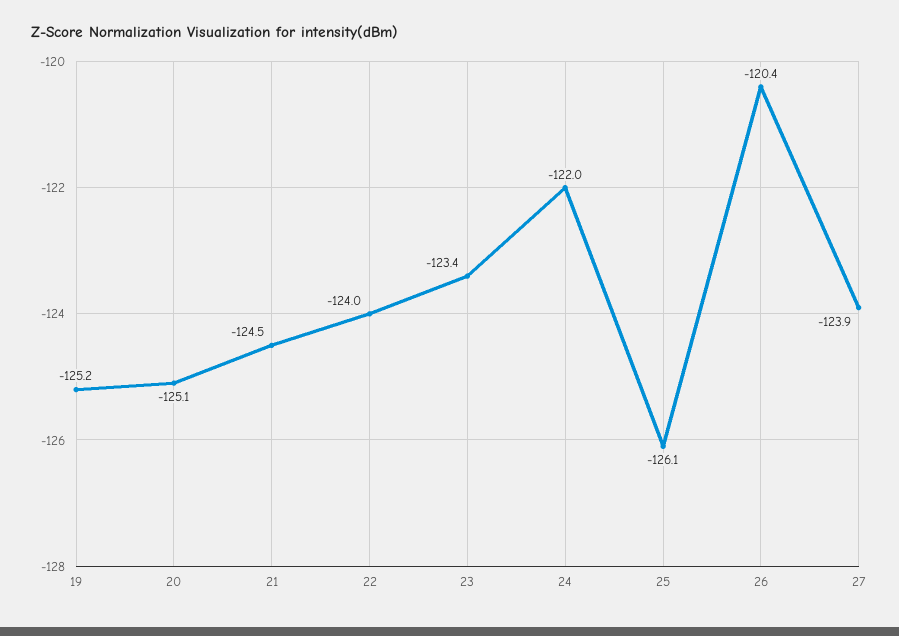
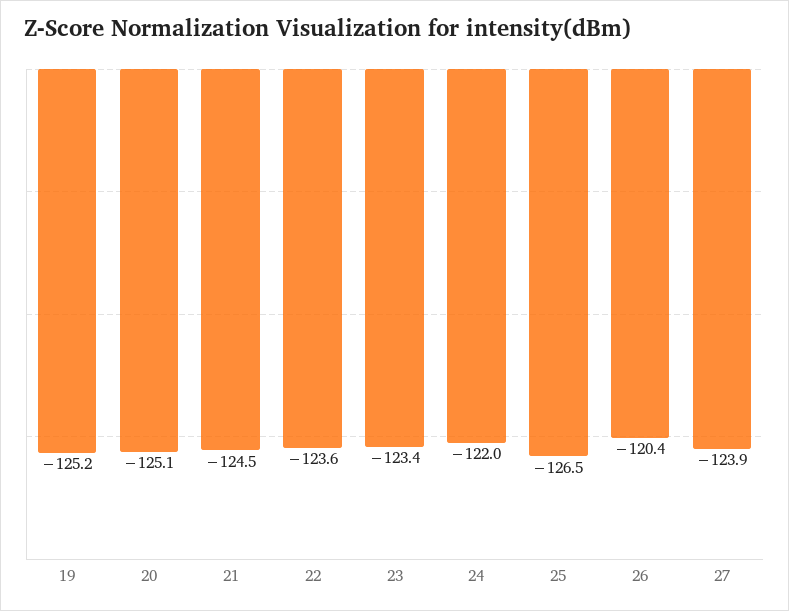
  {
    "19": -125.2,
    "20": -125.1,
    "21": -124.5,
-   "22": -124,
+   "22": -123.6,
    "23": -123.4,
    "24": -122,
-   "25": -126.1,
+   "25": -126.5,
    "26": -120.4,
    "27": -123.9
  }

